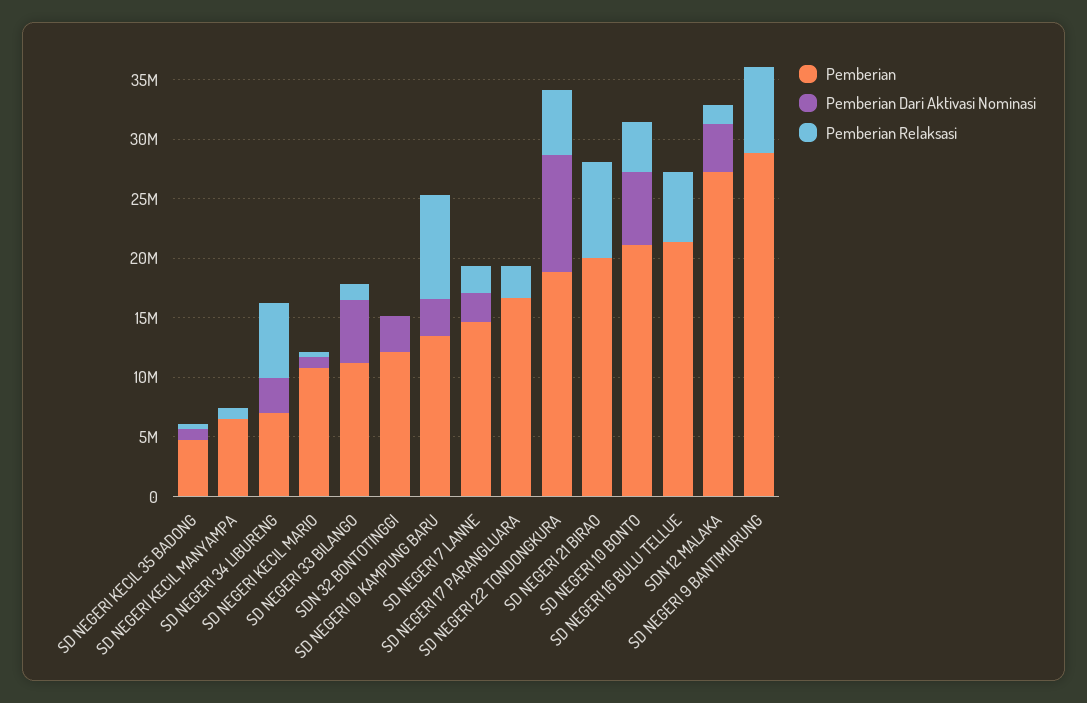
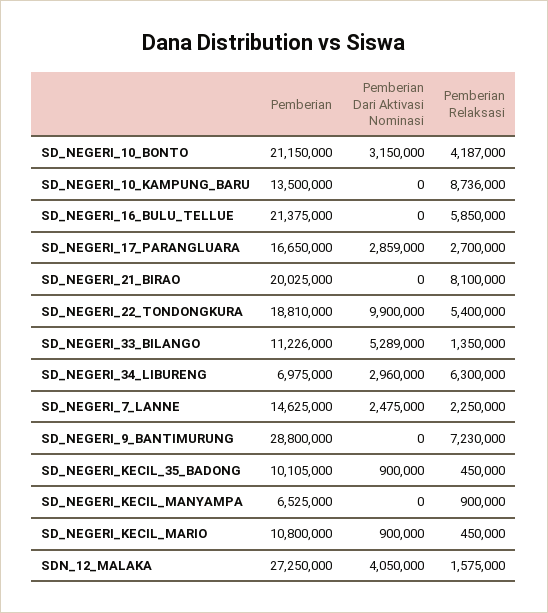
  {
    "Pemberian": {
-     "SD NEGERI KECIL 35 BADONG": 5000000,
+     "SD NEGERI KECIL 35 BADONG": 10105000,
      "SD NEGERI KECIL MANYAMPA": 6525000,
      "SD NEGERI 34 LIBURENG": 6975000,
      "SD NEGERI KECIL MARIO": 10800000,
      "SD NEGERI 33 BILANGO": 11226000,
-     "SDN 32 BONTOTINGGI": 12000000,
      "SD NEGERI 10 KAMPUNG BARU": 13500000,
      "SD NEGERI 7 LANNE": 14625000,
      "SD NEGERI 17 PARANGLUARA": 16650000,
      "SD NEGERI 22 TONDONGKURA": 18810000,
      "SD NEGERI 21 BIRAO": 20025000,
      "SD NEGERI 10 BONTO": 21150000,
      "SD NEGERI 16 BULU TELLUE": 21375000,
      "SDN 12 MALAKA": 27250000,
      "SD NEGERI 9 BANTIMURUNG": 28800000
    },
    "Pemberian Dari Aktivasi Nominasi": {
      "SD NEGERI KECIL 35 BADONG": 900000,
      "SD NEGERI KECIL MANYAMPA": 0,
      "SD NEGERI 34 LIBURENG": 2960000,
      "SD NEGERI KECIL MARIO": 900000,
      "SD NEGERI 33 BILANGO": 5289000,
-     "SDN 32 BONTOTINGGI": 3000000,
-     "SD NEGERI 10 KAMPUNG BARU": 3000000,
+     "SD NEGERI 10 KAMPUNG BARU": 0,
      "SD NEGERI 7 LANNE": 2475000,
-     "SD NEGERI 17 PARANGLUARA": 0,
+     "SD NEGERI 17 PARANGLUARA": 2859000,
      "SD NEGERI 22 TONDONGKURA": 9900000,
      "SD NEGERI 21 BIRAO": 0,
-     "SD NEGERI 10 BONTO": 6000000,
+     "SD NEGERI 10 BONTO": 3150000,
      "SD NEGERI 16 BULU TELLUE": 0,
      "SDN 12 MALAKA": 4050000,
      "SD NEGERI 9 BANTIMURUNG": 0
    },
    "Pemberian Relaksasi": {
      "SD NEGERI KECIL 35 BADONG": 450000,
      "SD NEGERI KECIL MANYAMPA": 900000,
      "SD NEGERI 34 LIBURENG": 6300000,
      "SD NEGERI KECIL MARIO": 450000,
      "SD NEGERI 33 BILANGO": 1350000,
-     "SDN 32 BONTOTINGGI": 0,
      "SD NEGERI 10 KAMPUNG BARU": 8736000,
      "SD NEGERI 7 LANNE": 2250000,
      "SD NEGERI 17 PARANGLUARA": 2700000,
      "SD NEGERI 22 TONDONGKURA": 5400000,
      "SD NEGERI 21 BIRAO": 8100000,
      "SD NEGERI 10 BONTO": 4187000,
      "SD NEGERI 16 BULU TELLUE": 5850000,
      "SDN 12 MALAKA": 1575000,
      "SD NEGERI 9 BANTIMURUNG": 7230000
    }
  }

